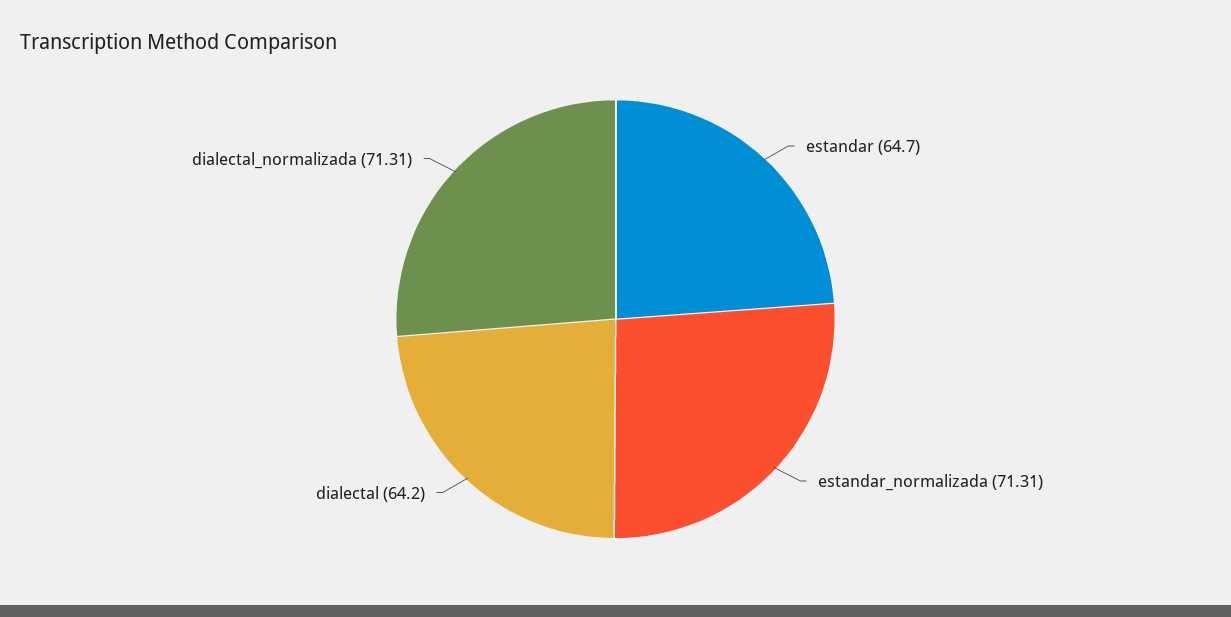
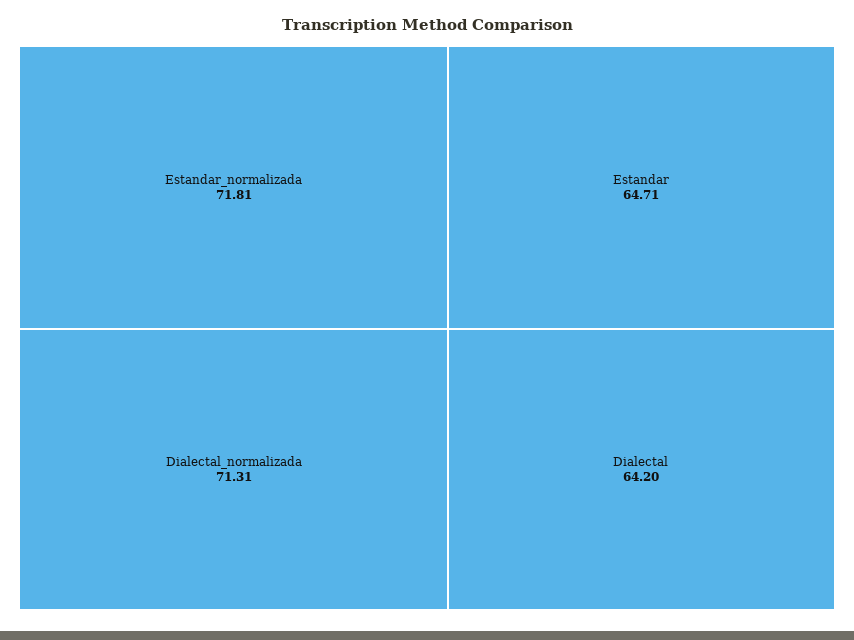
  {
-   "estandar": 64.7,
+   "estandar": 64.71,
-   "estandar_normalizada": 71.31,
+   "estandar_normalizada": 71.81,
    "dialectal": 64.2,
    "dialectal_normalizada": 71.31
  }

